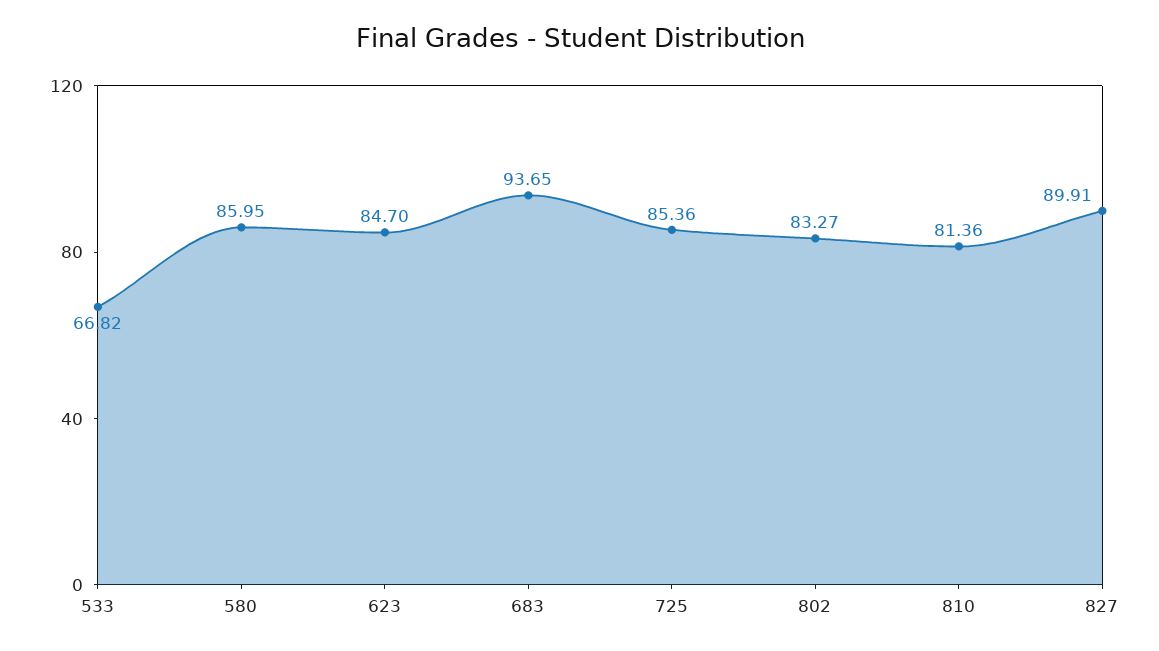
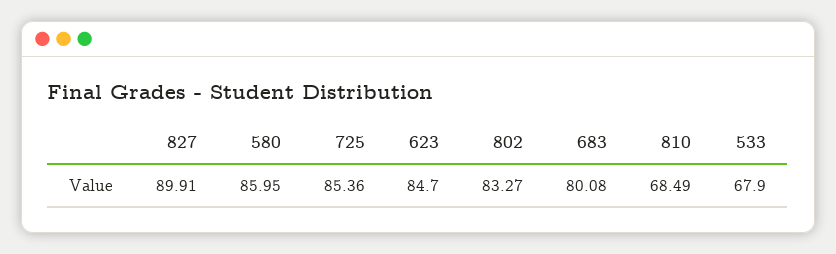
  {
-   "533": 66.82,
+   "533": 67.9,
    "580": 85.95,
    "623": 84.7,
-   "683": 93.65,
+   "683": 80.08,
    "725": 85.36,
    "802": 83.27,
-   "810": 81.36,
+   "810": 68.49,
    "827": 89.91
  }

